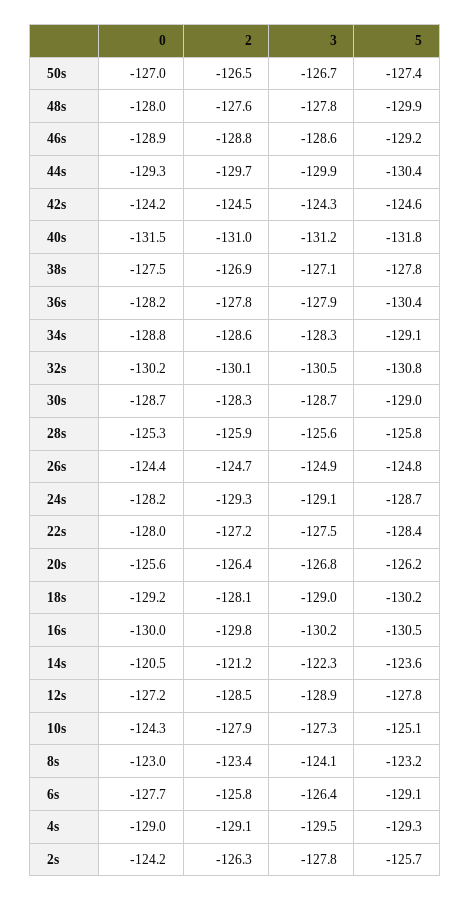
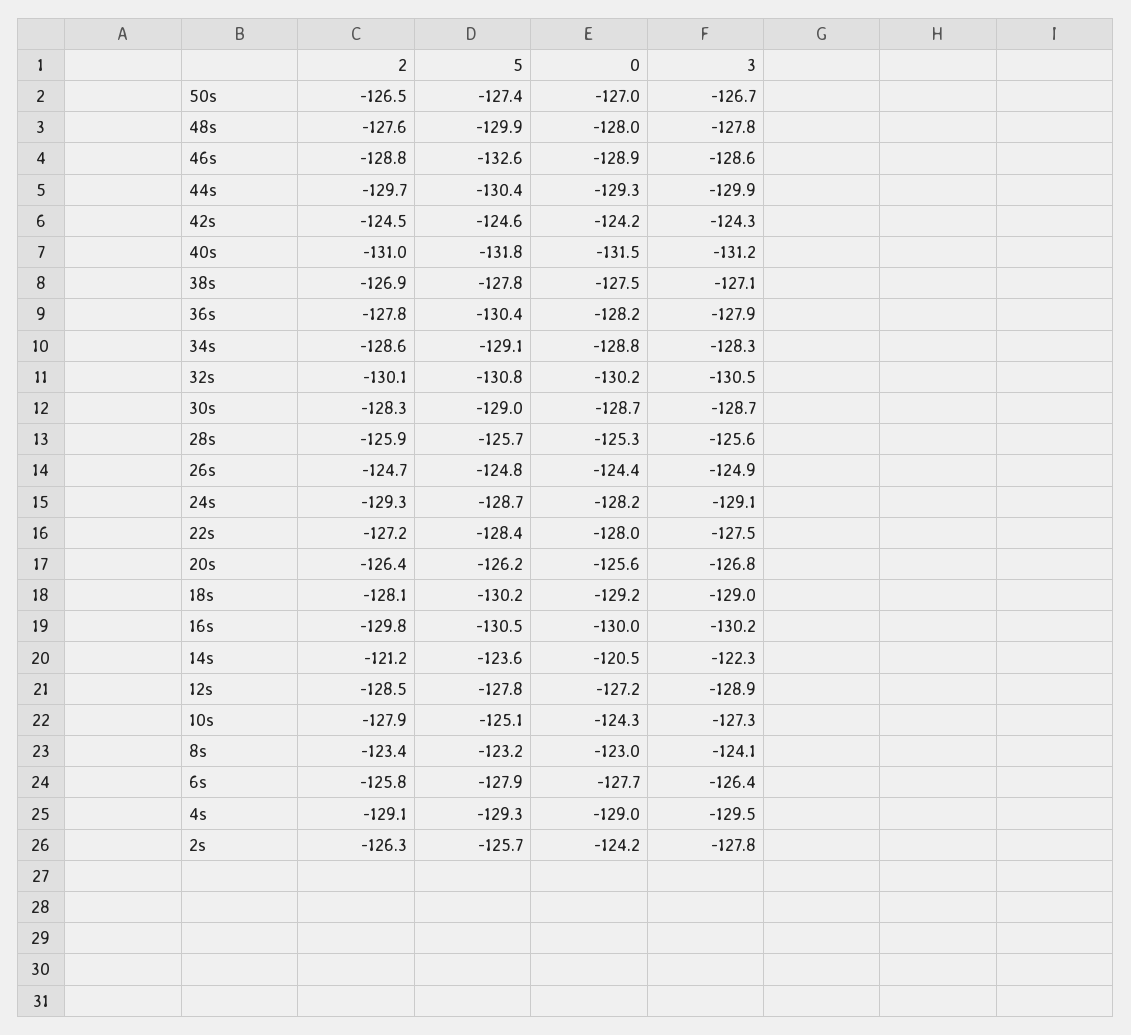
  {
    "0": {
      "50s": -127,
      "48s": -128,
      "46s": -128.9,
      "44s": -129.3,
      "42s": -124.2,
      "40s": -131.5,
      "38s": -127.5,
      "36s": -128.2,
      "34s": -128.8,
      "32s": -130.2,
      "30s": -128.7,
      "28s": -125.3,
      "26s": -124.4,
      "24s": -128.2,
      "22s": -128,
      "20s": -125.6,
      "18s": -129.2,
      "16s": -130,
      "14s": -120.5,
      "12s": -127.2,
      "10s": -124.3,
      "8s": -123,
      "6s": -127.7,
      "4s": -129,
      "2s": -124.2
    },
    "2": {
      "50s": -126.5,
      "48s": -127.6,
      "46s": -128.8,
      "44s": -129.7,
      "42s": -124.5,
      "40s": -131,
      "38s": -126.9,
      "36s": -127.8,
      "34s": -128.6,
      "32s": -130.1,
      "30s": -128.3,
      "28s": -125.9,
      "26s": -124.7,
      "24s": -129.3,
      "22s": -127.2,
      "20s": -126.4,
      "18s": -128.1,
      "16s": -129.8,
      "14s": -121.2,
      "12s": -128.5,
      "10s": -127.9,
      "8s": -123.4,
      "6s": -125.8,
      "4s": -129.1,
      "2s": -126.3
    },
    "3": {
      "50s": -126.7,
      "48s": -127.8,
      "46s": -128.6,
      "44s": -129.9,
      "42s": -124.3,
      "40s": -131.2,
      "38s": -127.1,
      "36s": -127.9,
      "34s": -128.3,
      "32s": -130.5,
      "30s": -128.7,
      "28s": -125.6,
      "26s": -124.9,
      "24s": -129.1,
      "22s": -127.5,
      "20s": -126.8,
      "18s": -129,
      "16s": -130.2,
      "14s": -122.3,
      "12s": -128.9,
      "10s": -127.3,
      "8s": -124.1,
      "6s": -126.4,
      "4s": -129.5,
      "2s": -127.8
    },
    "5": {
      "50s": -127.4,
      "48s": -129.9,
-     "46s": -129.2,
+     "46s": -132.6,
      "44s": -130.4,
      "42s": -124.6,
      "40s": -131.8,
      "38s": -127.8,
      "36s": -130.4,
      "34s": -129.1,
      "32s": -130.8,
      "30s": -129,
-     "28s": -125.8,
+     "28s": -125.7,
      "26s": -124.8,
      "24s": -128.7,
      "22s": -128.4,
      "20s": -126.2,
      "18s": -130.2,
      "16s": -130.5,
      "14s": -123.6,
      "12s": -127.8,
      "10s": -125.1,
      "8s": -123.2,
-     "6s": -129.1,
+     "6s": -127.9,
      "4s": -129.3,
      "2s": -125.7
    }
  }

